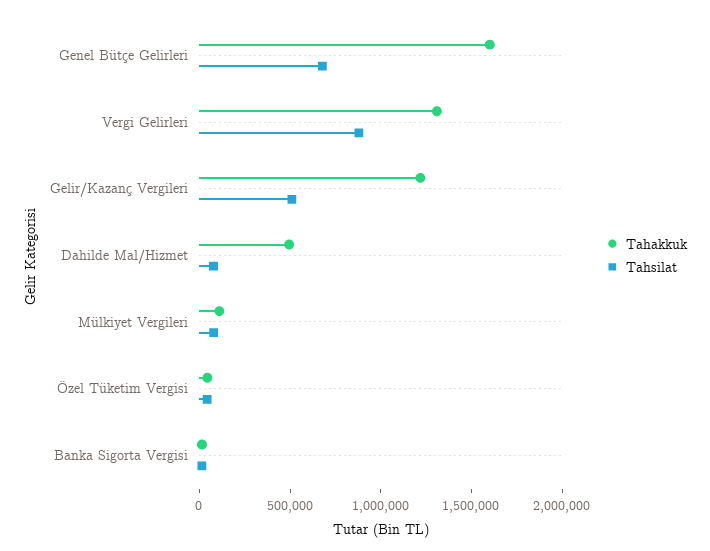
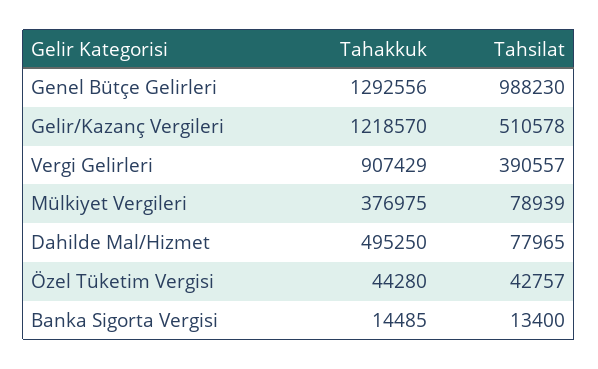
  {
    "Tahakkuk": {
-     "Genel Bütçe Gelirleri": 1600000,
+     "Genel Bütçe Gelirleri": 1292556,
-     "Vergi Gelirleri": 1300000,
+     "Vergi Gelirleri": 907429,
      "Gelir/Kazanç Vergileri": 1218570,
      "Dahilde Mal/Hizmet": 495250,
-     "Mülkiyet Vergileri": 100000,
+     "Mülkiyet Vergileri": 376975,
      "Özel Tüketim Vergisi": 44280,
      "Banka Sigorta Vergisi": 14485
    },
    "Tahsilat": {
-     "Genel Bütçe Gelirleri": 700000,
+     "Genel Bütçe Gelirleri": 988230,
-     "Vergi Gelirleri": 900000,
+     "Vergi Gelirleri": 390557,
      "Gelir/Kazanç Vergileri": 510578,
      "Dahilde Mal/Hizmet": 77965,
      "Mülkiyet Vergileri": 78939,
      "Özel Tüketim Vergisi": 42757,
      "Banka Sigorta Vergisi": 13400
    }
  }

